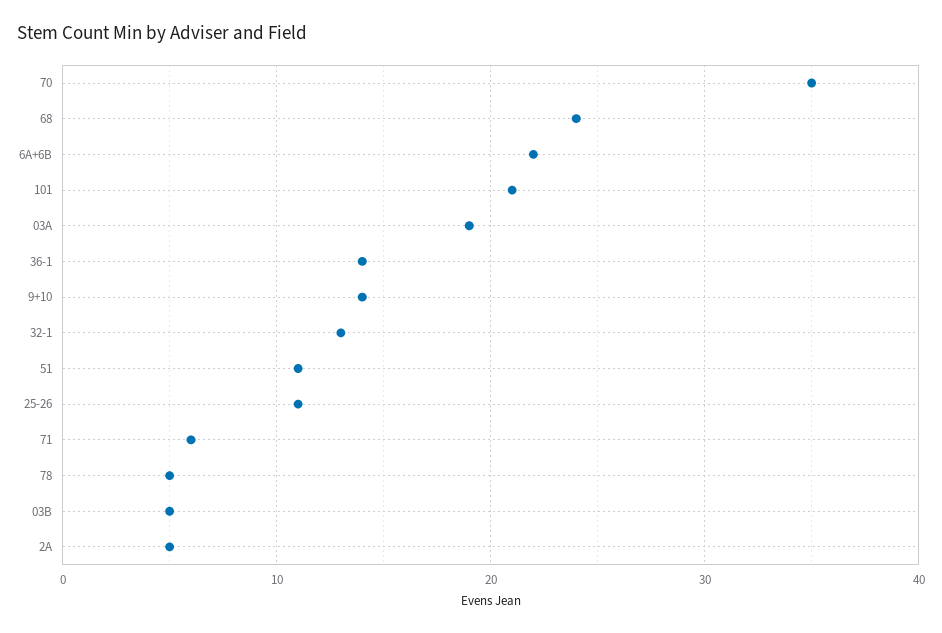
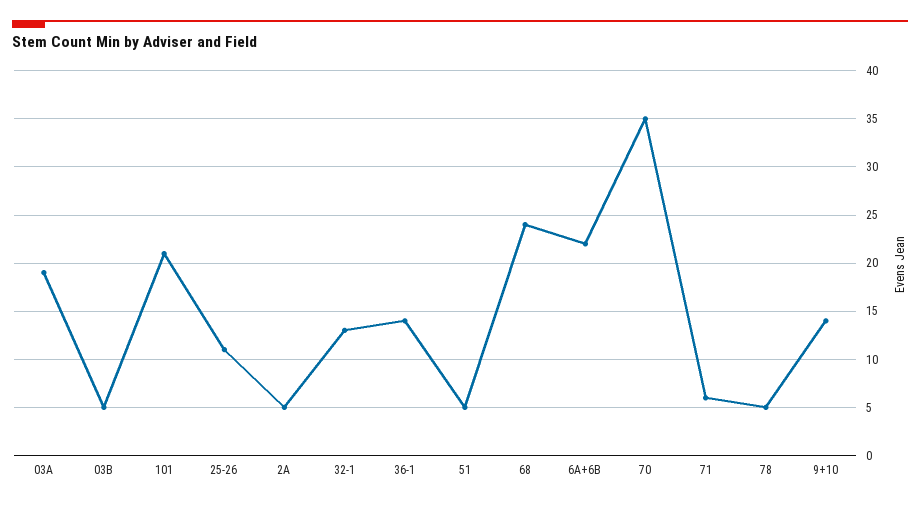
  {
    "70": 35,
    "68": 24,
    "6A+6B": 22,
    "101": 21,
    "03A": 19,
    "36-1": 14,
    "9+10": 14,
    "32-1": 13,
-   "51": 11,
+   "51": 5,
    "25-26": 11,
    "71": 6,
    "78": 5,
    "03B": 5,
    "2A": 5
  }

